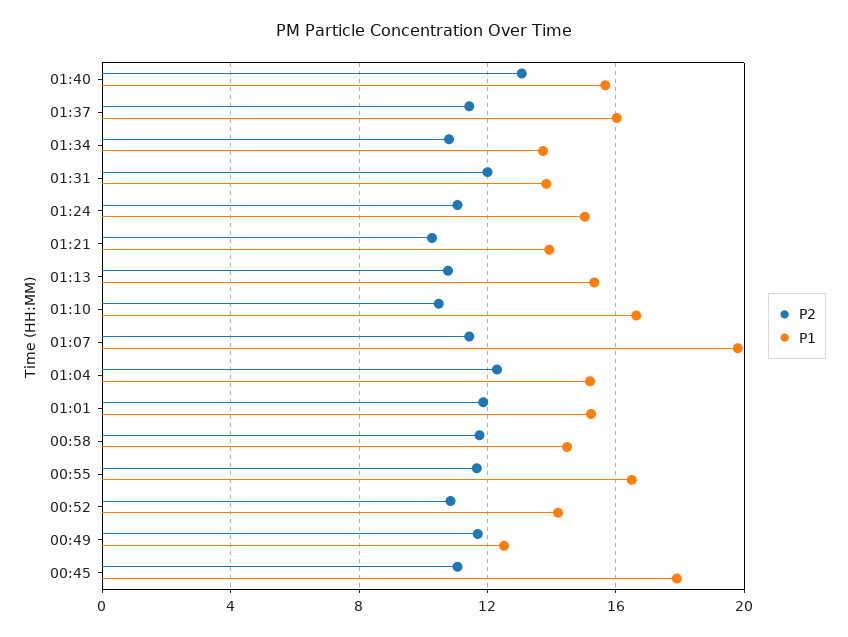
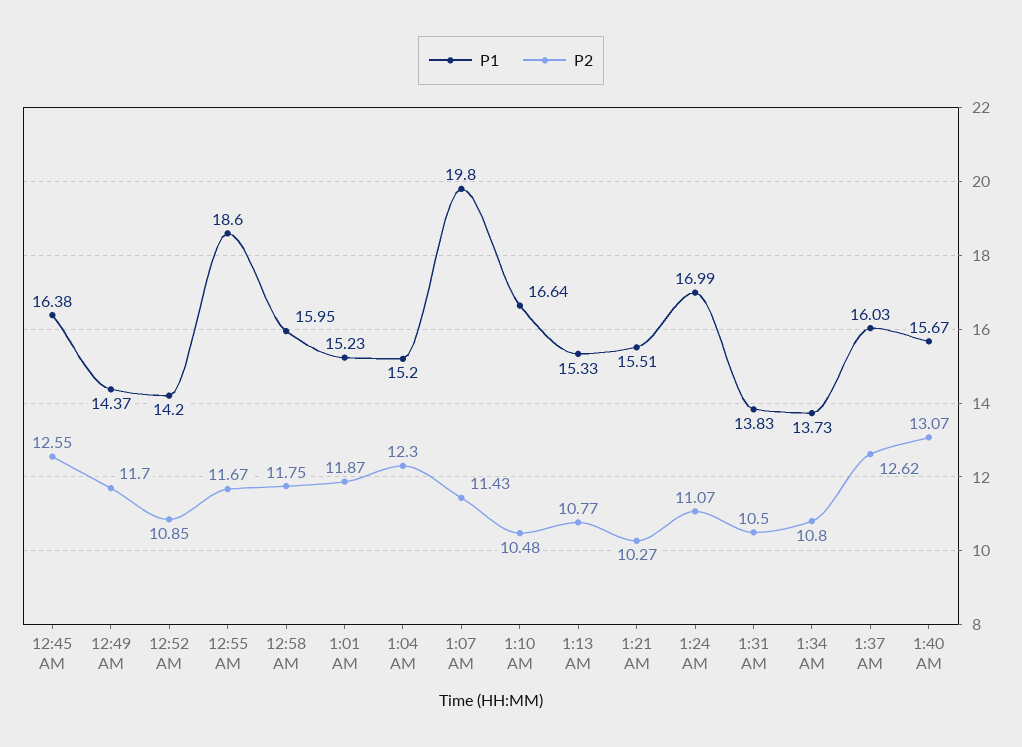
  {
    "P2": {
      "01:40": 13.07,
-     "01:37": 11.5,
+     "01:37": 12.62,
      "01:34": 10.8,
-     "01:31": 12,
+     "01:31": 10.5,
      "01:24": 11.07,
      "01:21": 10.27,
      "01:13": 10.77,
      "01:10": 10.48,
      "01:07": 11.43,
      "01:04": 12.3,
      "01:01": 11.87,
      "00:58": 11.75,
      "00:55": 11.67,
      "00:52": 10.85,
      "00:49": 11.7,
-     "00:45": 11
+     "00:45": 12.55
    },
    "P1": {
      "01:40": 15.67,
      "01:37": 16.03,
      "01:34": 13.73,
      "01:31": 13.83,
-     "01:24": 15,
+     "01:24": 16.99,
-     "01:21": 14,
+     "01:21": 15.51,
      "01:13": 15.33,
      "01:10": 16.64,
      "01:07": 19.8,
      "01:04": 15.2,
      "01:01": 15.23,
-     "00:58": 14.5,
+     "00:58": 15.95,
-     "00:55": 16.5,
+     "00:55": 18.6,
      "00:52": 14.2,
-     "00:49": 12.5,
+     "00:49": 14.37,
-     "00:45": 18
+     "00:45": 16.38
    }
  }

